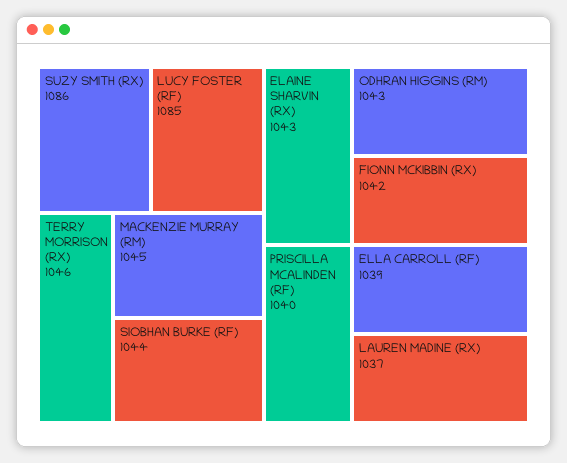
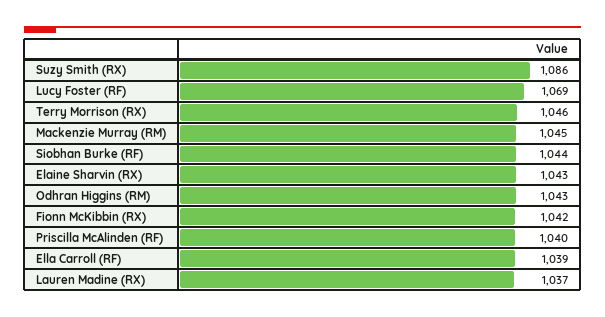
  {
    "SUZY SMITH (RX)": 1086,
-   "LUCY FOSTER (RF)": 1085,
+   "LUCY FOSTER (RF)": 1069,
    "TERRY MORRISON (RX)": 1046,
    "MACKENZIE MURRAY (RM)": 1045,
    "SIOBHAN BURKE (RF)": 1044,
    "ELAINE SHARVIN (RX)": 1043,
    "ODHRAN HIGGINS (RM)": 1043,
    "FIONN MCKIBBIN (RX)": 1042,
    "PRISCILLA MCALINDEN (RF)": 1040,
    "ELLA CARROLL (RF)": 1039,
    "LAUREN MADINE (RX)": 1037
  }

